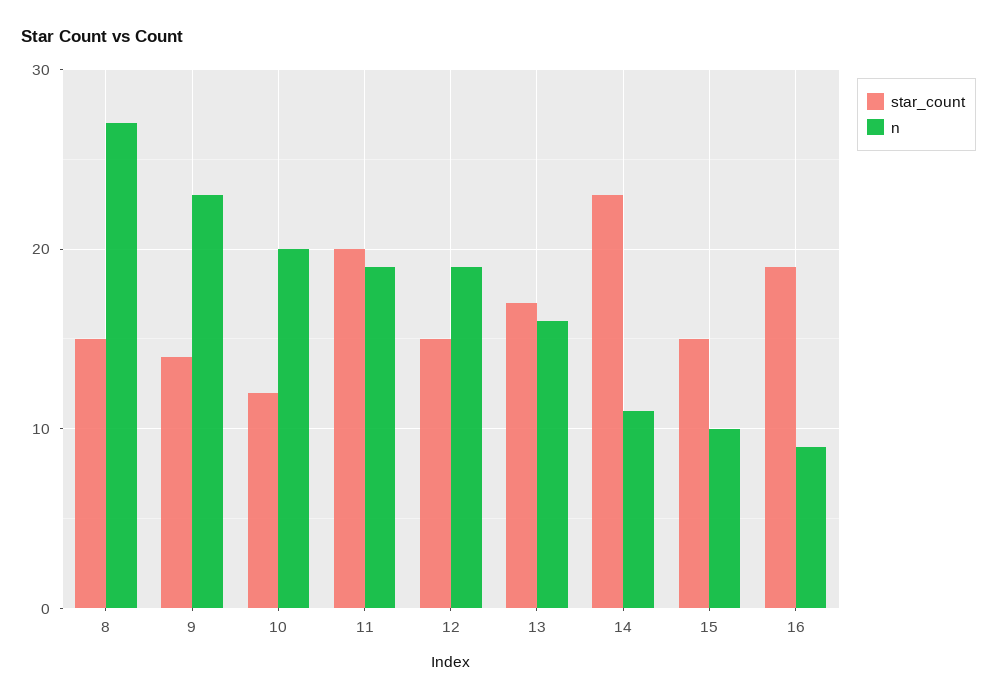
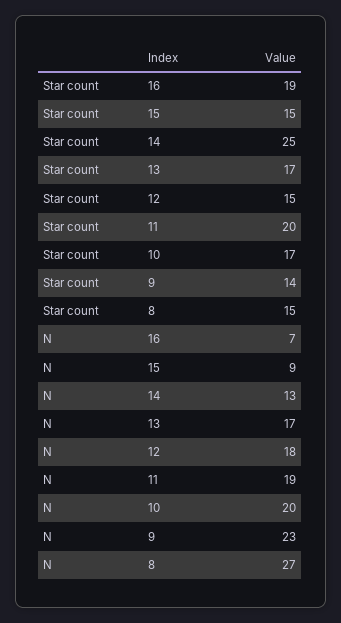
  {
    "star_count": {
      "8": 15,
      "9": 14,
-     "10": 12,
+     "10": 17,
      "11": 20,
      "12": 15,
      "13": 17,
-     "14": 23,
+     "14": 25,
      "15": 15,
      "16": 19
    },
    "n": {
      "8": 27,
      "9": 23,
      "10": 20,
      "11": 19,
-     "12": 19,
+     "12": 18,
-     "13": 16,
+     "13": 17,
-     "14": 11,
+     "14": 13,
-     "15": 10,
+     "15": 9,
-     "16": 9
+     "16": 7
    }
  }

